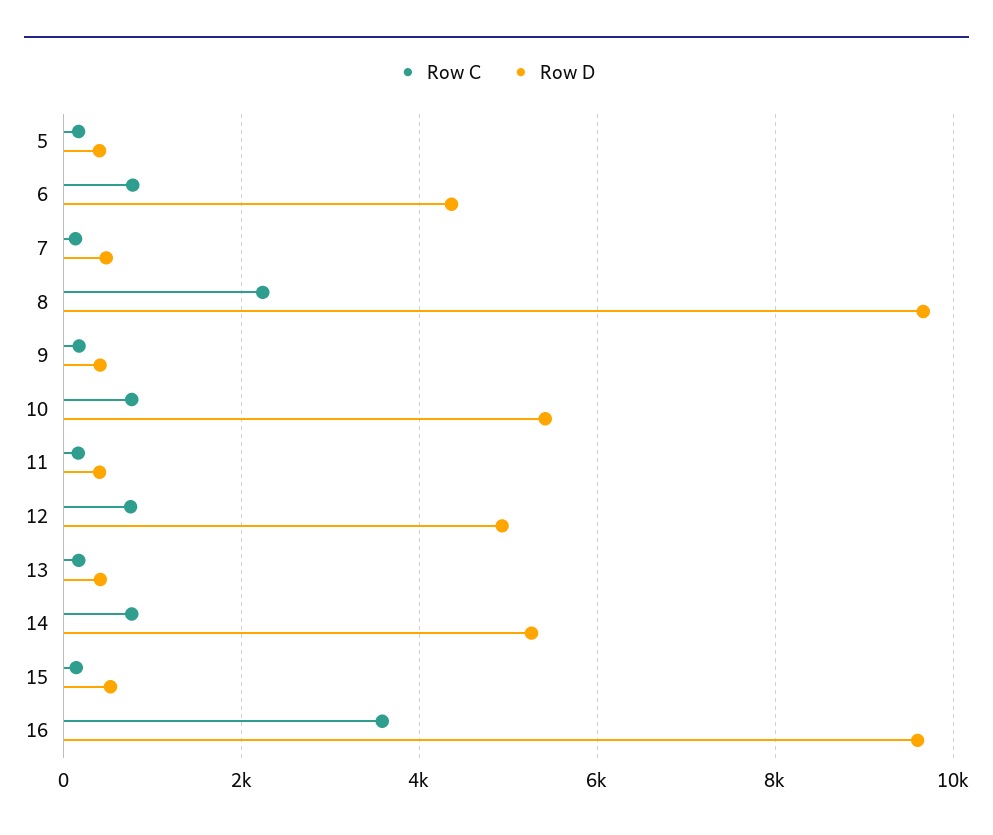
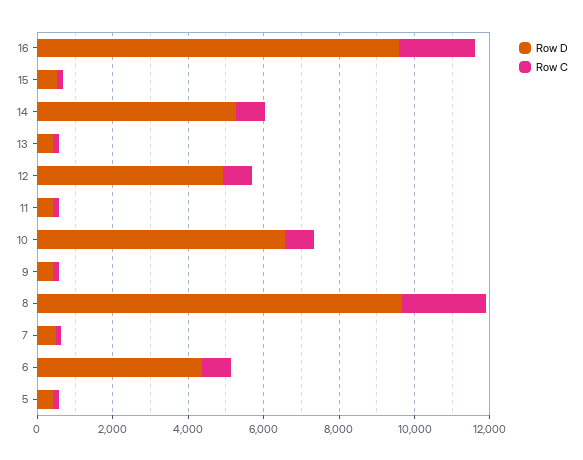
  {
    "Row C": {
      "5": 200,
      "6": 800,
      "7": 200,
      "8": 2200,
      "9": 200,
      "10": 800,
      "11": 200,
      "12": 800,
      "13": 200,
      "14": 800,
      "15": 200,
-     "16": 3600
+     "16": 2000
    },
    "Row D": {
      "5": 400,
      "6": 4400,
      "7": 400,
      "8": 9600,
      "9": 400,
-     "10": 5400,
+     "10": 6500,
      "11": 400,
      "12": 5000,
      "13": 400,
      "14": 5200,
      "15": 600,
      "16": 9600
    }
  }

